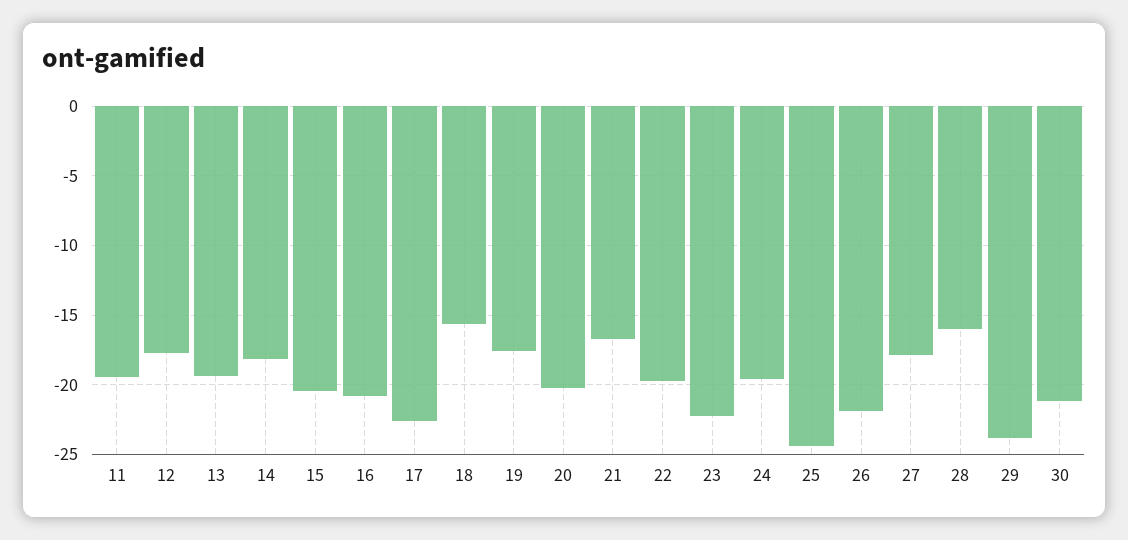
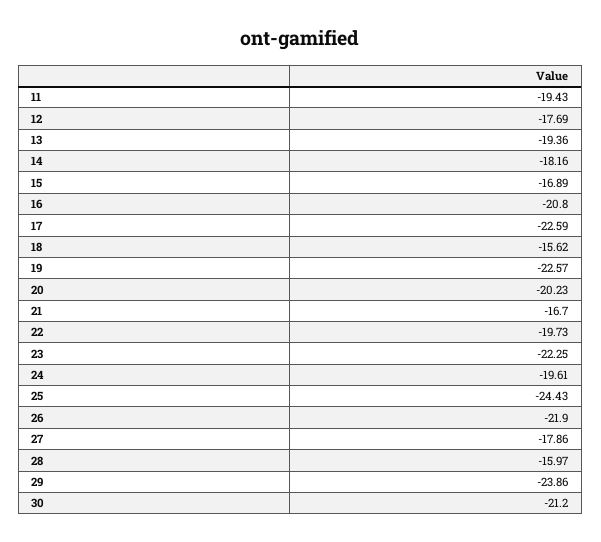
  {
    "11": -19.43,
    "12": -17.69,
    "13": -19.36,
    "14": -18.16,
-   "15": -20.5,
+   "15": -16.89,
    "16": -20.8,
    "17": -22.59,
    "18": -15.62,
-   "19": -17.5,
+   "19": -22.57,
    "20": -20.23,
    "21": -16.7,
    "22": -19.73,
    "23": -22.25,
    "24": -19.61,
    "25": -24.43,
    "26": -21.9,
    "27": -17.86,
    "28": -15.97,
    "29": -23.86,
    "30": -21.2
  }

